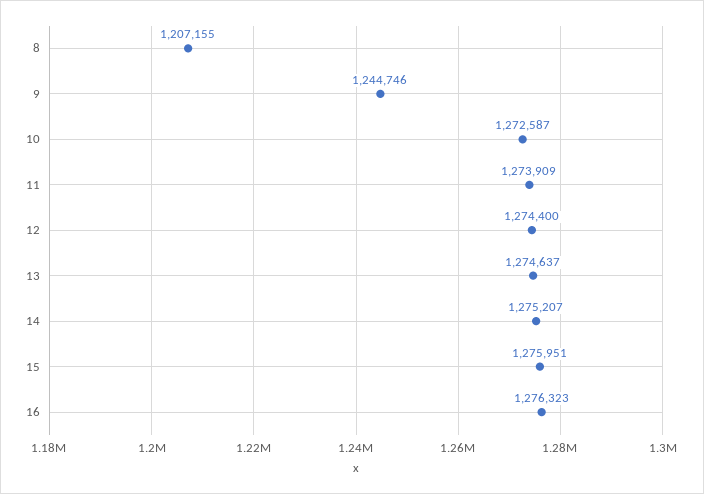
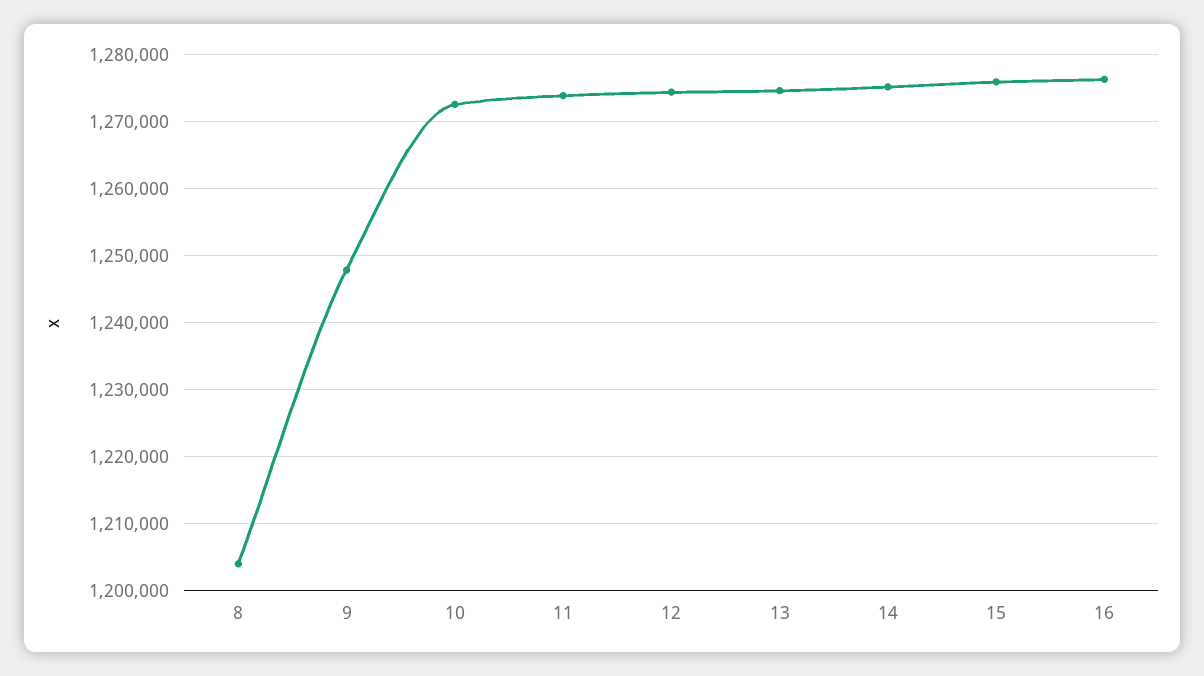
  {
-   "8": 1207155,
+   "8": 1204000,
-   "9": 1244746,
+   "9": 1248000,
    "10": 1272587,
    "11": 1273909,
    "12": 1274400,
    "13": 1274637,
    "14": 1275207,
    "15": 1275951,
    "16": 1276323
  }

